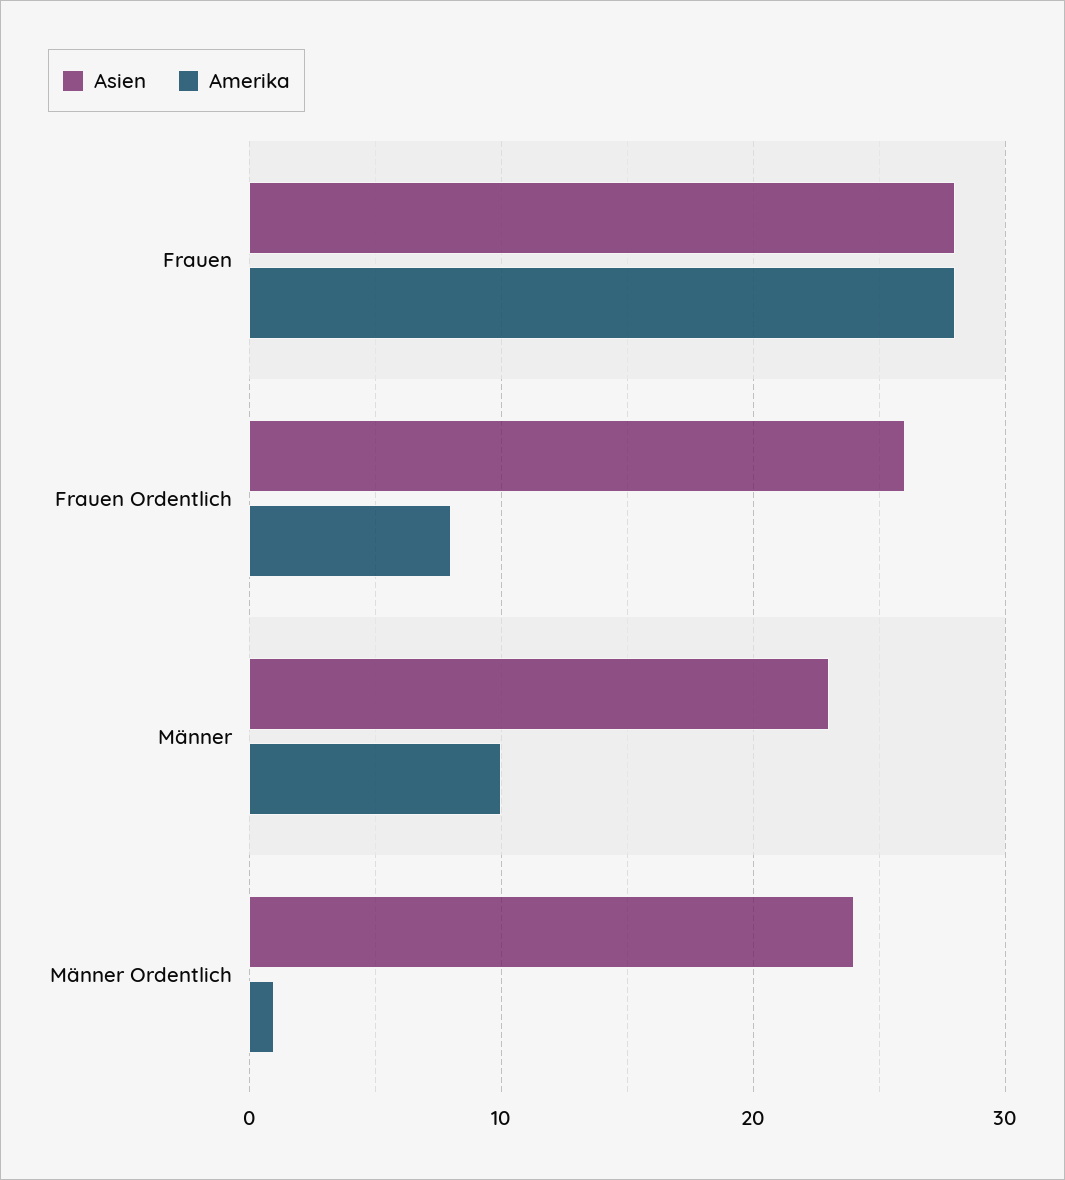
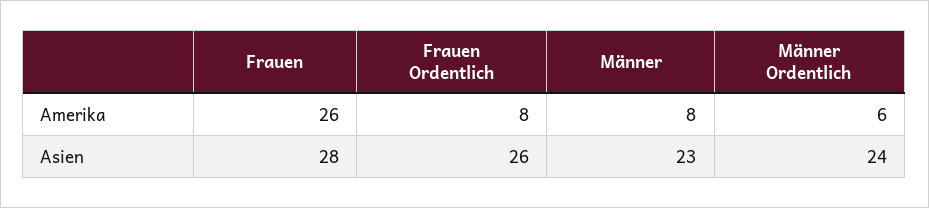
  {
    "Asien": {
      "Frauen": 28,
      "Frauen Ordentlich": 26,
      "Männer": 23,
      "Männer Ordentlich": 24
    },
    "Amerika": {
-     "Frauen": 28,
+     "Frauen": 26,
      "Frauen Ordentlich": 8,
-     "Männer": 10,
+     "Männer": 8,
-     "Männer Ordentlich": 1
+     "Männer Ordentlich": 6
    }
  }

